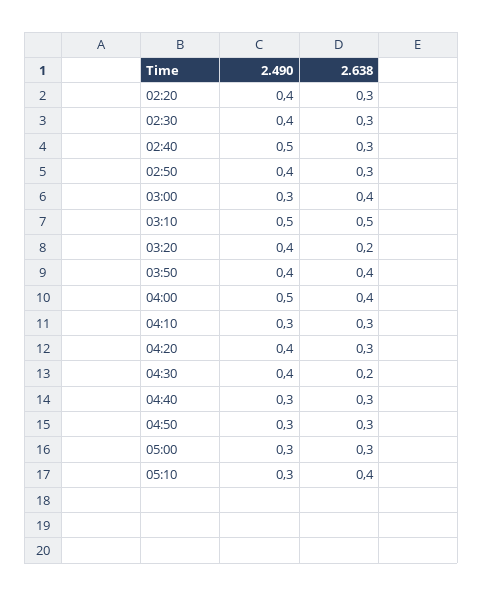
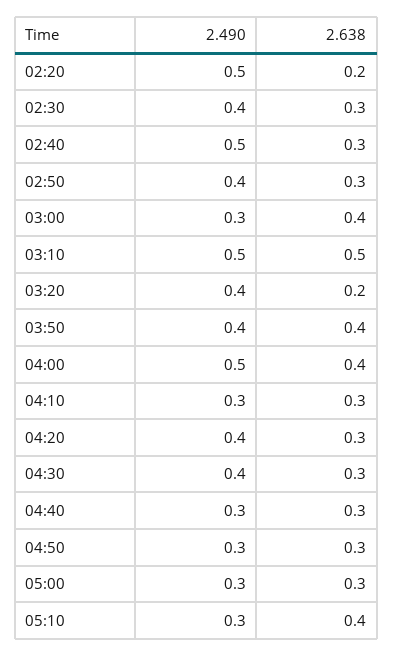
  {
    "2.490": {
-     "02:20": 0.4,
+     "02:20": 0.5,
      "02:30": 0.4,
      "02:40": 0.5,
      "02:50": 0.4,
      "03:00": 0.3,
      "03:10": 0.5,
      "03:20": 0.4,
      "03:50": 0.4,
      "04:00": 0.5,
      "04:10": 0.3,
      "04:20": 0.4,
      "04:30": 0.4,
      "04:40": 0.3,
      "04:50": 0.3,
      "05:00": 0.3,
      "05:10": 0.3
    },
    "2.638": {
-     "02:20": 0.3,
+     "02:20": 0.2,
      "02:30": 0.3,
      "02:40": 0.3,
      "02:50": 0.3,
      "03:00": 0.4,
      "03:10": 0.5,
      "03:20": 0.2,
      "03:50": 0.4,
      "04:00": 0.4,
      "04:10": 0.3,
      "04:20": 0.3,
-     "04:30": 0.2,
+     "04:30": 0.3,
      "04:40": 0.3,
      "04:50": 0.3,
      "05:00": 0.3,
      "05:10": 0.4
    }
  }

